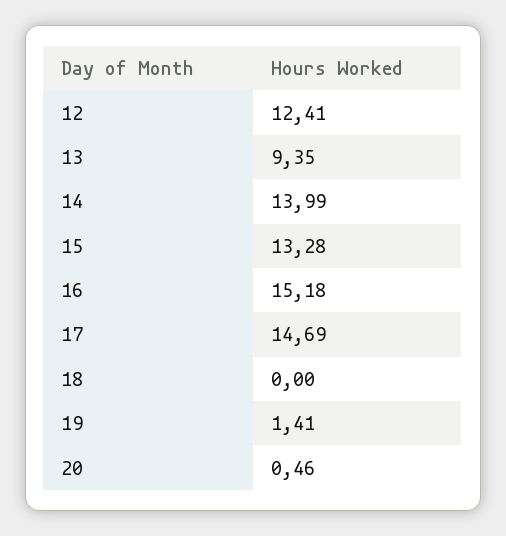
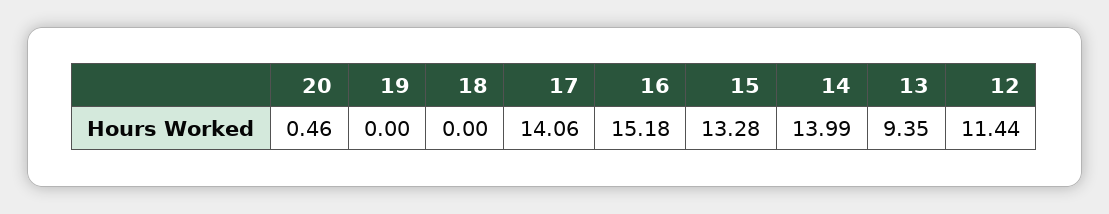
  {
-   "12": 12.41,
+   "12": 11.44,
    "13": 9.35,
    "14": 13.99,
    "15": 13.28,
    "16": 15.18,
-   "17": 14.69,
+   "17": 14.06,
    "18": 0,
-   "19": 1.41,
+   "19": 0,
    "20": 0.46
  }

